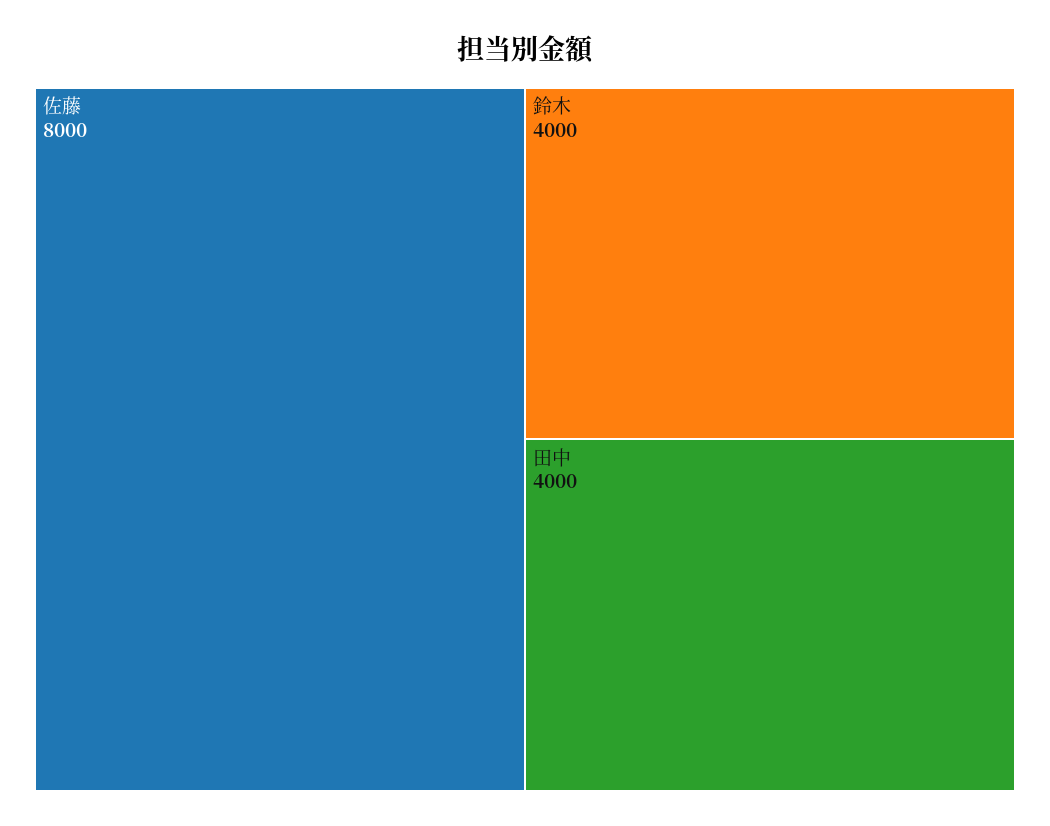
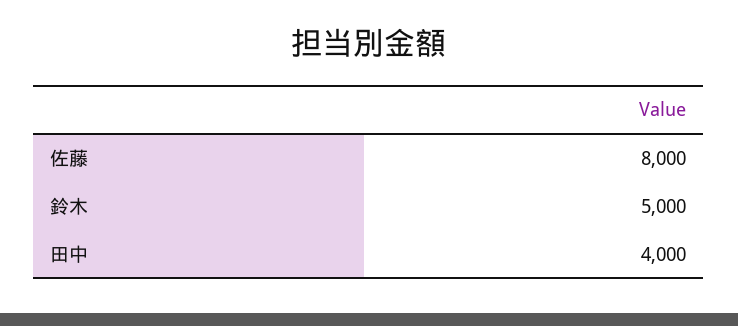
  {
    "佐藤": 8000,
-   "鈴木": 4000,
+   "鈴木": 5000,
    "田中": 4000
  }

